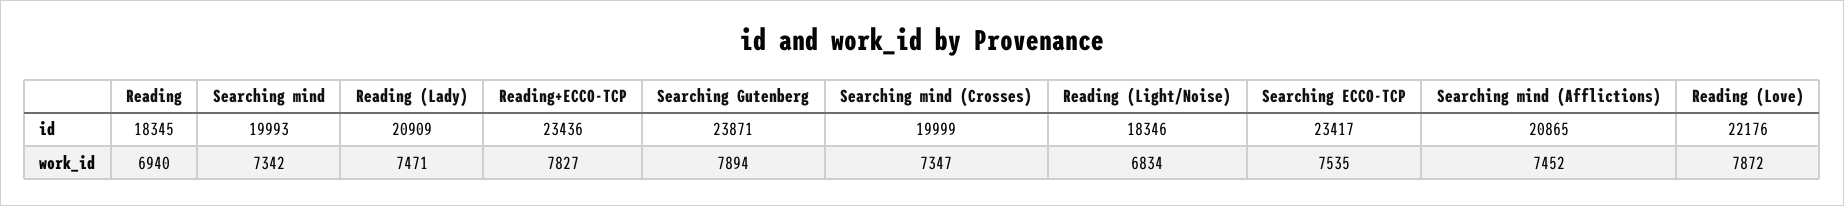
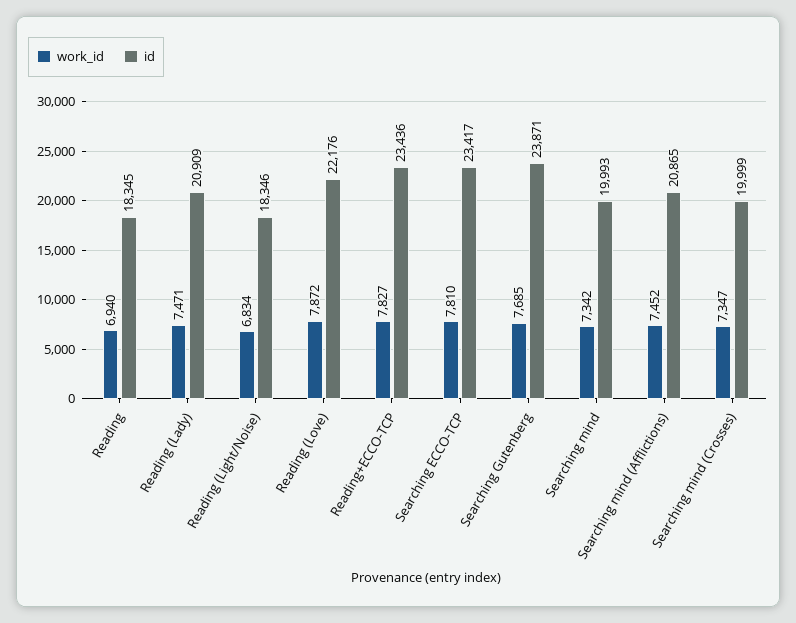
  {
    "id": {
      "Reading": 18345,
      "Searching mind": 19993,
      "Reading (Lady)": 20909,
      "Reading+ECCO-TCP": 23436,
      "Searching Gutenberg": 23871,
      "Searching mind (Crosses)": 19999,
      "Reading (Light/Noise)": 18346,
      "Searching ECCO-TCP": 23417,
      "Searching mind (Afflictions)": 20865,
      "Reading (Love)": 22176
    },
    "work_id": {
      "Reading": 6940,
      "Searching mind": 7342,
      "Reading (Lady)": 7471,
      "Reading+ECCO-TCP": 7827,
-     "Searching Gutenberg": 7894,
+     "Searching Gutenberg": 7685,
      "Searching mind (Crosses)": 7347,
      "Reading (Light/Noise)": 6834,
-     "Searching ECCO-TCP": 7535,
+     "Searching ECCO-TCP": 7810,
      "Searching mind (Afflictions)": 7452,
      "Reading (Love)": 7872
    }
  }

